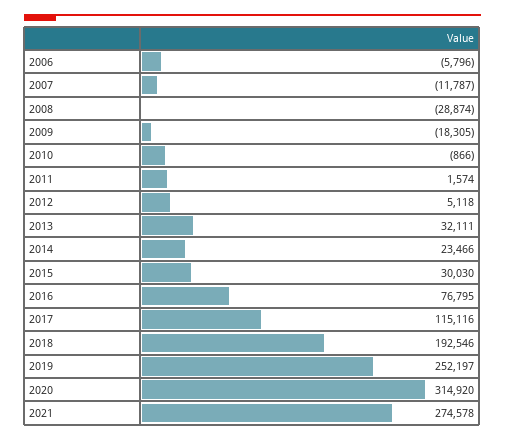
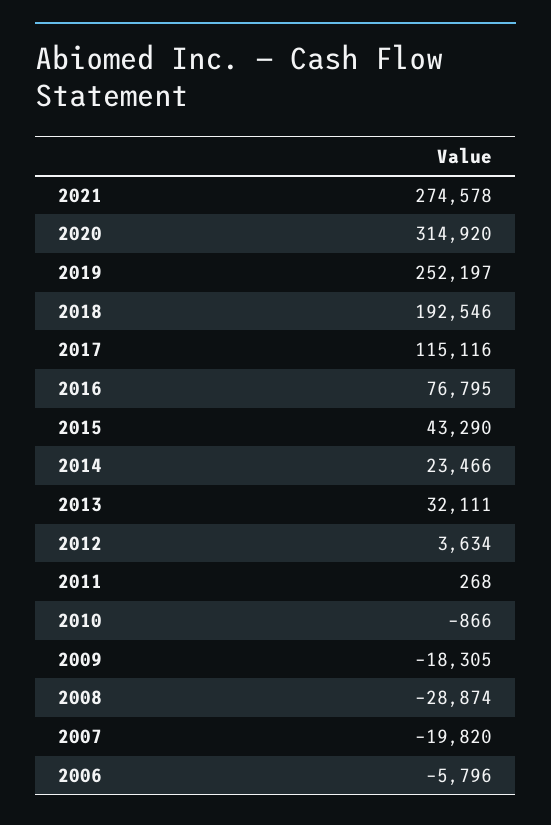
  {
    "2006": -5796,
-   "2007": -11787,
+   "2007": -19820,
    "2008": -28874,
    "2009": -18305,
    "2010": -866,
-   "2011": 1574,
+   "2011": 268,
-   "2012": 5118,
+   "2012": 3634,
    "2013": 32111,
    "2014": 23466,
-   "2015": 30030,
+   "2015": 43290,
    "2016": 76795,
    "2017": 115116,
    "2018": 192546,
    "2019": 252197,
    "2020": 314920,
    "2021": 274578
  }

